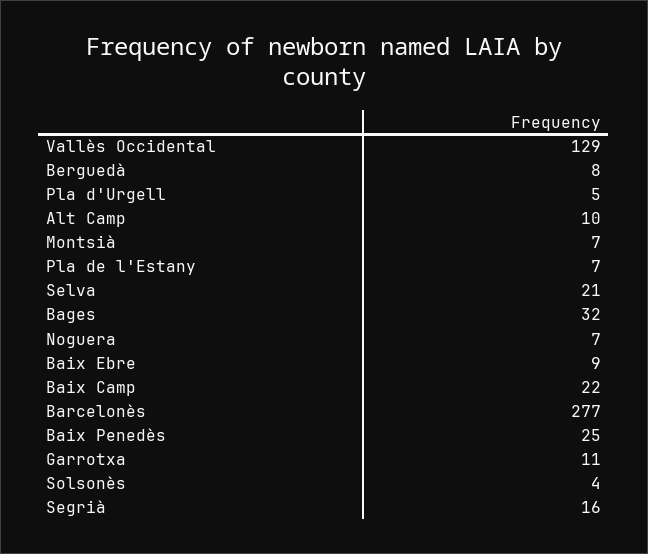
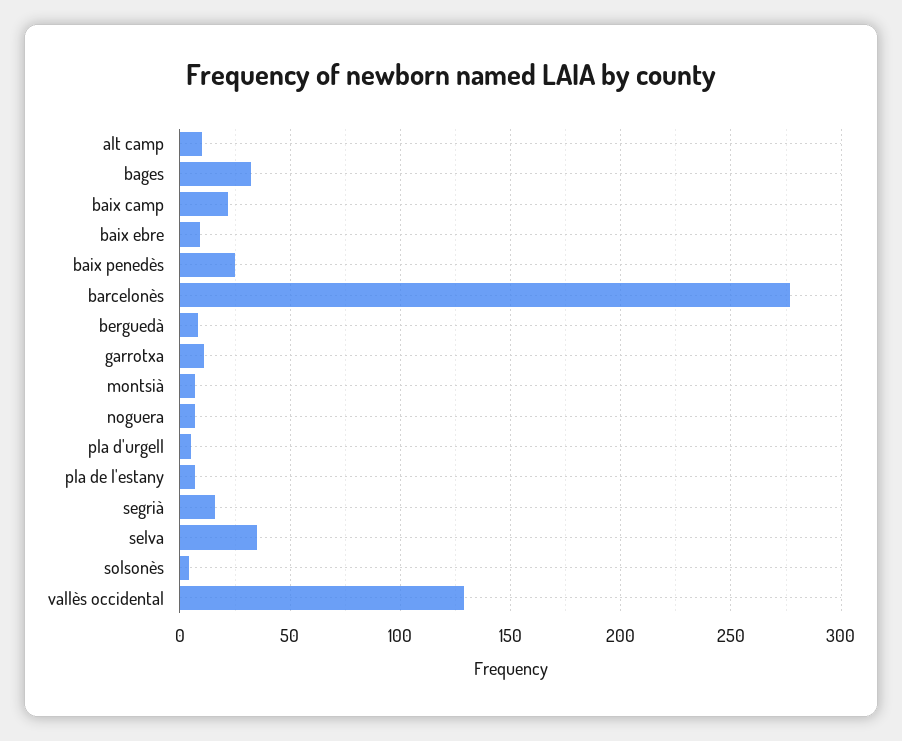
  {
    "Vallès Occidental": 129,
    "Berguedà": 8,
    "Pla d'Urgell": 5,
    "Alt Camp": 10,
    "Montsià": 7,
    "Pla de l'Estany": 7,
-   "Selva": 21,
+   "Selva": 35,
    "Bages": 32,
    "Noguera": 7,
    "Baix Ebre": 9,
    "Baix Camp": 22,
    "Barcelonès": 277,
    "Baix Penedès": 25,
    "Garrotxa": 11,
    "Solsonès": 4,
    "Segrià": 16
  }

